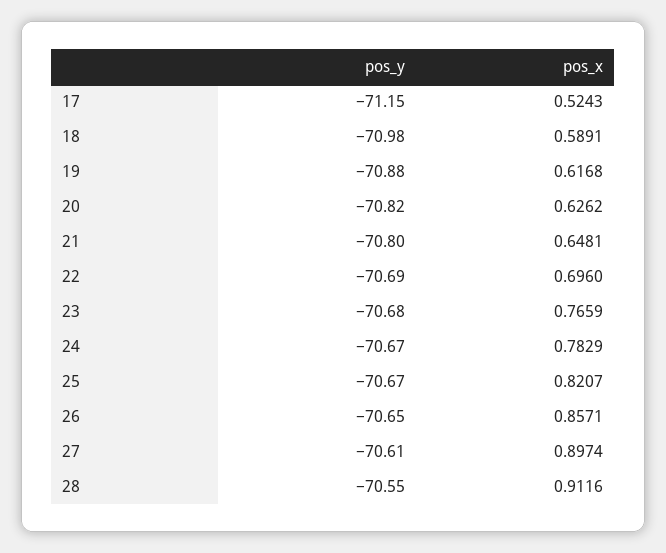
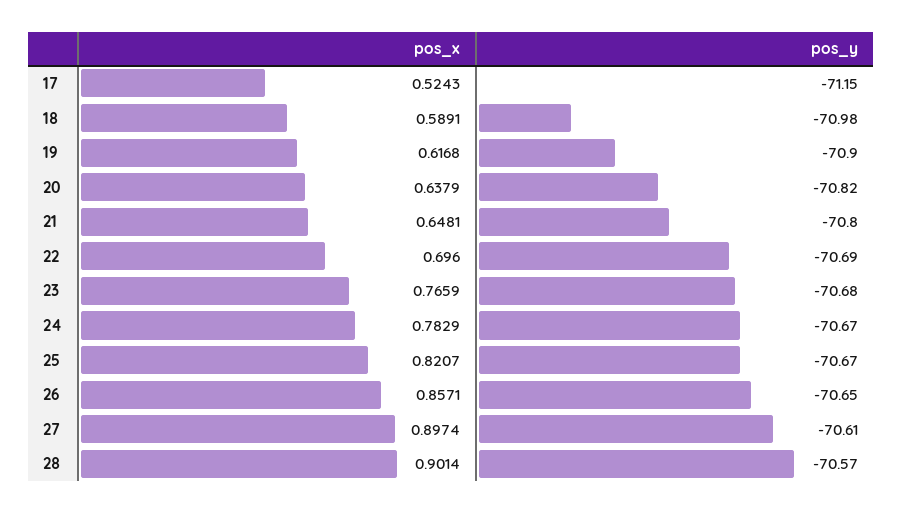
  {
    "pos_y": {
      "17": -71.15,
      "18": -70.98,
-     "19": -70.88,
+     "19": -70.9,
      "20": -70.82,
      "21": -70.8,
      "22": -70.69,
      "23": -70.68,
      "24": -70.67,
      "25": -70.67,
      "26": -70.65,
      "27": -70.61,
-     "28": -70.55
+     "28": -70.57
    },
    "pos_x": {
      "17": 0.5243,
      "18": 0.5891,
      "19": 0.6168,
-     "20": 0.6262,
+     "20": 0.6379,
      "21": 0.6481,
      "22": 0.696,
      "23": 0.7659,
      "24": 0.7829,
      "25": 0.8207,
      "26": 0.8571,
      "27": 0.8974,
-     "28": 0.9116
+     "28": 0.9014
    }
  }

